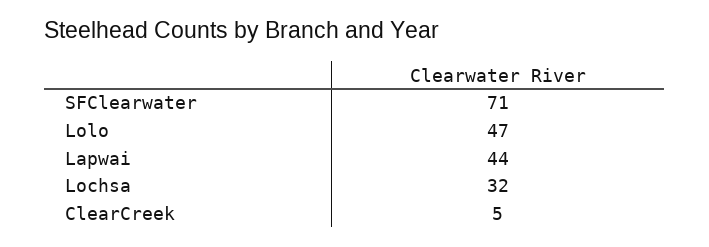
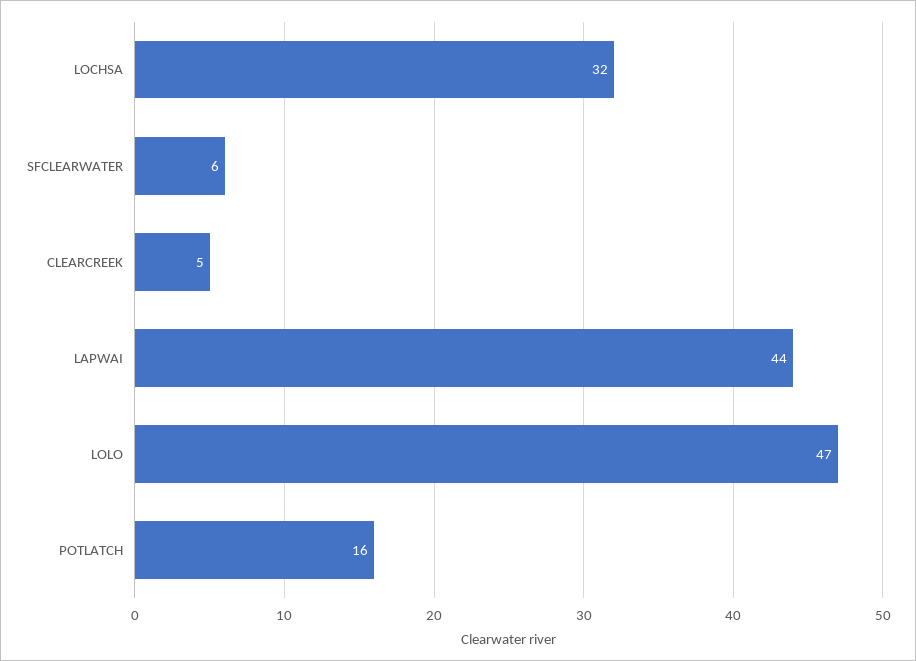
  {
-   "SFClearwater": 71,
+   "SFClearwater": 6,
    "Lolo": 47,
    "Lapwai": 44,
    "Lochsa": 32,
-   "ClearCreek": 5
+   "ClearCreek": 5,
+   "POTLATCH": 16
  }

